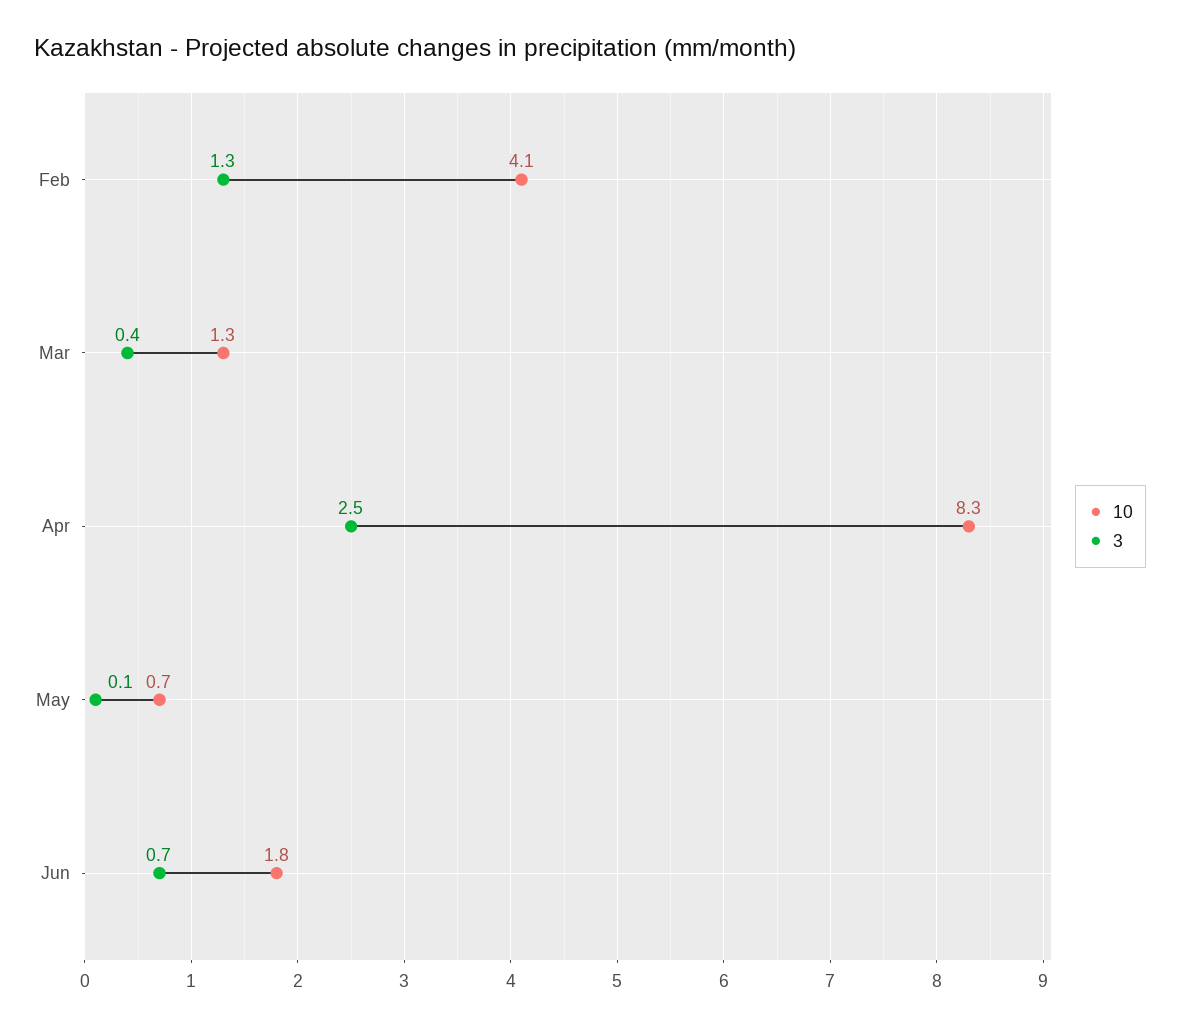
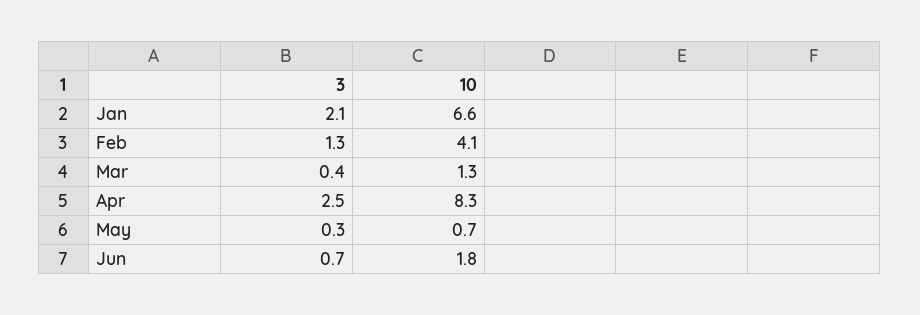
  {
    "10": {
      "Feb": 4.1,
      "Mar": 1.3,
      "Apr": 8.3,
      "May": 0.7,
-     "Jun": 1.8
+     "Jun": 1.8,
+     "Jan": 6.6
    },
    "3": {
      "Feb": 1.3,
      "Mar": 0.4,
      "Apr": 2.5,
-     "May": 0.1,
+     "May": 0.3,
-     "Jun": 0.7
+     "Jun": 0.7,
+     "Jan": 2.1
    }
  }

